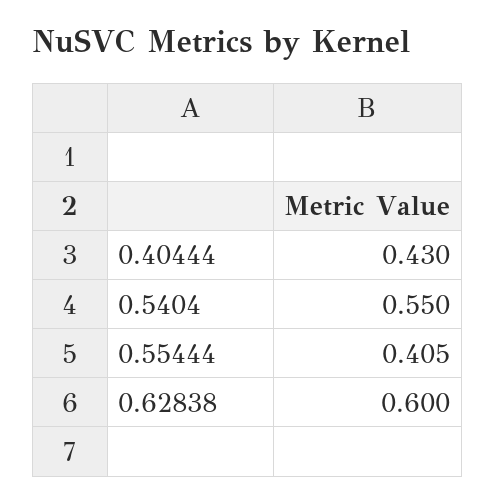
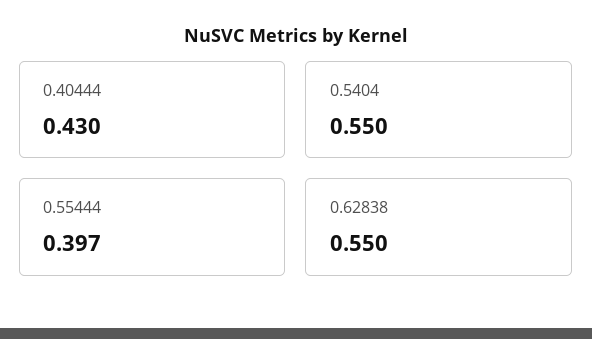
  {
    "0.40444": 0.43,
    "0.5404": 0.55,
-   "0.55444": 0.405,
+   "0.55444": 0.397,
-   "0.62838": 0.6
+   "0.62838": 0.55
  }

